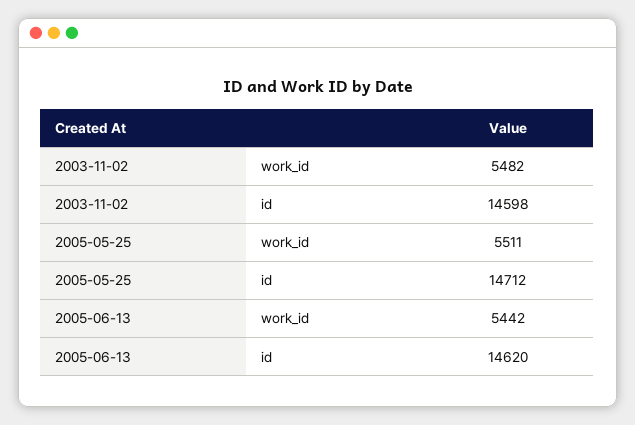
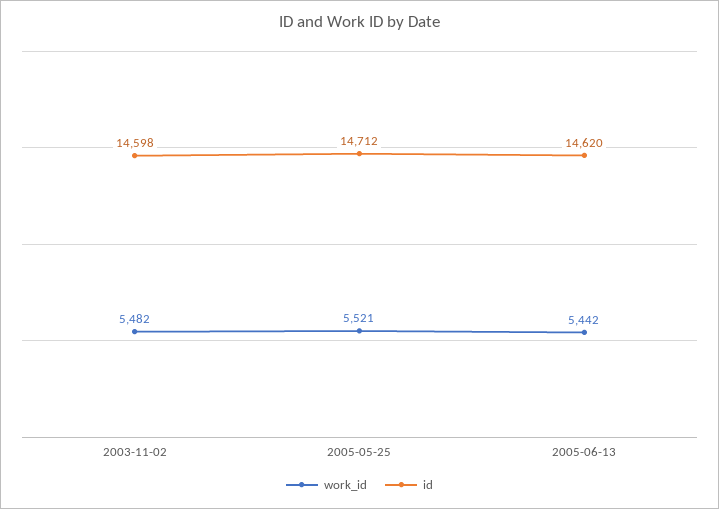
  {
    "work_id": {
      "2003-11-02": 5482,
-     "2005-05-25": 5511,
+     "2005-05-25": 5521,
      "2005-06-13": 5442
    },
    "id": {
      "2003-11-02": 14598,
      "2005-05-25": 14712,
      "2005-06-13": 14620
    }
  }

